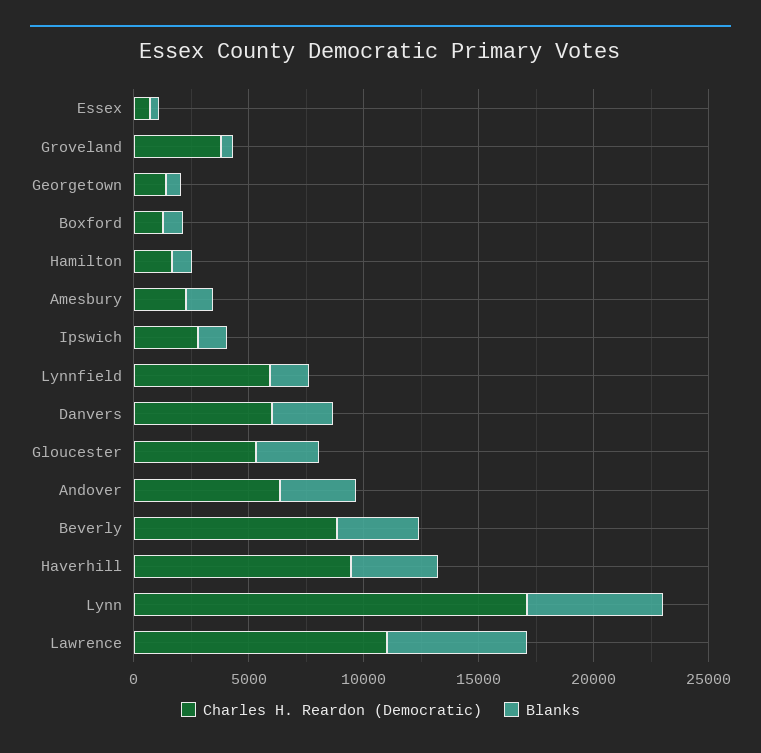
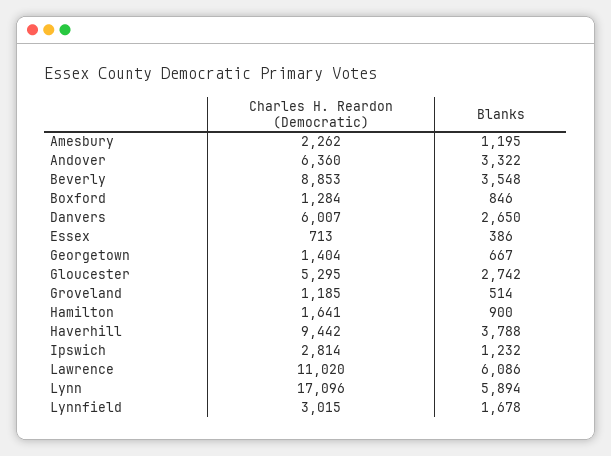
  {
    "Charles H. Reardon (Democratic)": {
      "Essex": 713,
-     "Groveland": 4000,
+     "Groveland": 1185,
      "Georgetown": 1404,
      "Boxford": 1284,
      "Hamilton": 1641,
      "Amesbury": 2262,
      "Ipswich": 2814,
-     "Lynnfield": 6000,
+     "Lynnfield": 3015,
      "Danvers": 6007,
      "Gloucester": 5295,
      "Andover": 6360,
      "Beverly": 8853,
      "Haverhill": 9442,
      "Lynn": 17096,
      "Lawrence": 11020
    },
    "Blanks": {
      "Essex": 386,
      "Groveland": 514,
      "Georgetown": 667,
      "Boxford": 846,
      "Hamilton": 900,
      "Amesbury": 1195,
      "Ipswich": 1232,
      "Lynnfield": 1678,
      "Danvers": 2650,
      "Gloucester": 2742,
      "Andover": 3322,
      "Beverly": 3548,
      "Haverhill": 3788,
      "Lynn": 5894,
      "Lawrence": 6086
    }
  }

